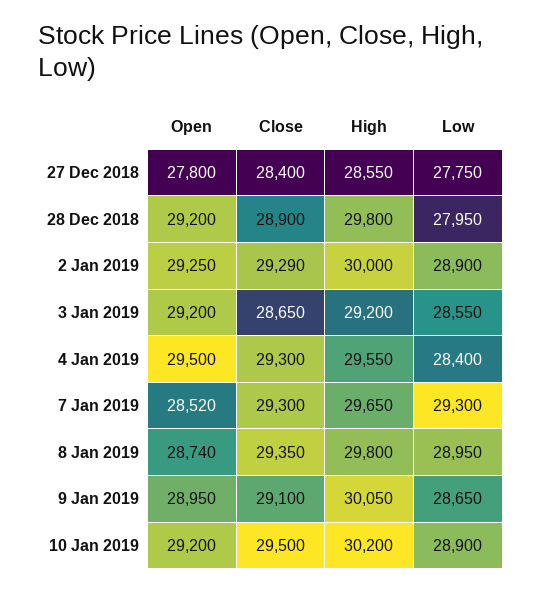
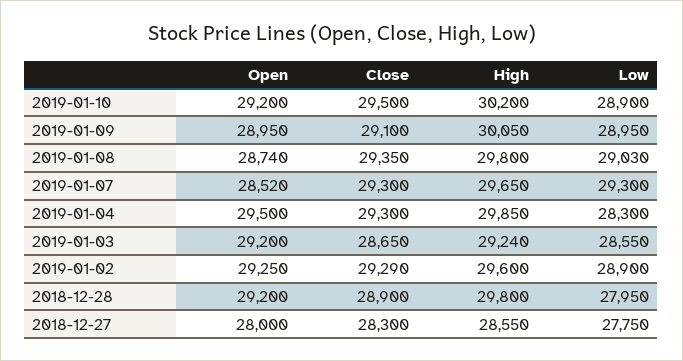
  {
    "Open": {
-     "27 Dec 2018": 27800,
+     "27 Dec 2018": 28000,
      "28 Dec 2018": 29200,
      "2 Jan 2019": 29250,
      "3 Jan 2019": 29200,
      "4 Jan 2019": 29500,
      "7 Jan 2019": 28520,
      "8 Jan 2019": 28740,
      "9 Jan 2019": 28950,
      "10 Jan 2019": 29200
    },
    "Close": {
-     "27 Dec 2018": 28400,
+     "27 Dec 2018": 28300,
      "28 Dec 2018": 28900,
      "2 Jan 2019": 29290,
      "3 Jan 2019": 28650,
      "4 Jan 2019": 29300,
      "7 Jan 2019": 29300,
      "8 Jan 2019": 29350,
      "9 Jan 2019": 29100,
      "10 Jan 2019": 29500
    },
    "High": {
      "27 Dec 2018": 28550,
      "28 Dec 2018": 29800,
-     "2 Jan 2019": 30000,
+     "2 Jan 2019": 29600,
-     "3 Jan 2019": 29200,
+     "3 Jan 2019": 29240,
-     "4 Jan 2019": 29550,
+     "4 Jan 2019": 29850,
      "7 Jan 2019": 29650,
      "8 Jan 2019": 29800,
      "9 Jan 2019": 30050,
      "10 Jan 2019": 30200
    },
    "Low": {
      "27 Dec 2018": 27750,
      "28 Dec 2018": 27950,
      "2 Jan 2019": 28900,
      "3 Jan 2019": 28550,
-     "4 Jan 2019": 28400,
+     "4 Jan 2019": 28300,
      "7 Jan 2019": 29300,
-     "8 Jan 2019": 28950,
+     "8 Jan 2019": 29030,
-     "9 Jan 2019": 28650,
+     "9 Jan 2019": 28950,
      "10 Jan 2019": 28900
    }
  }

